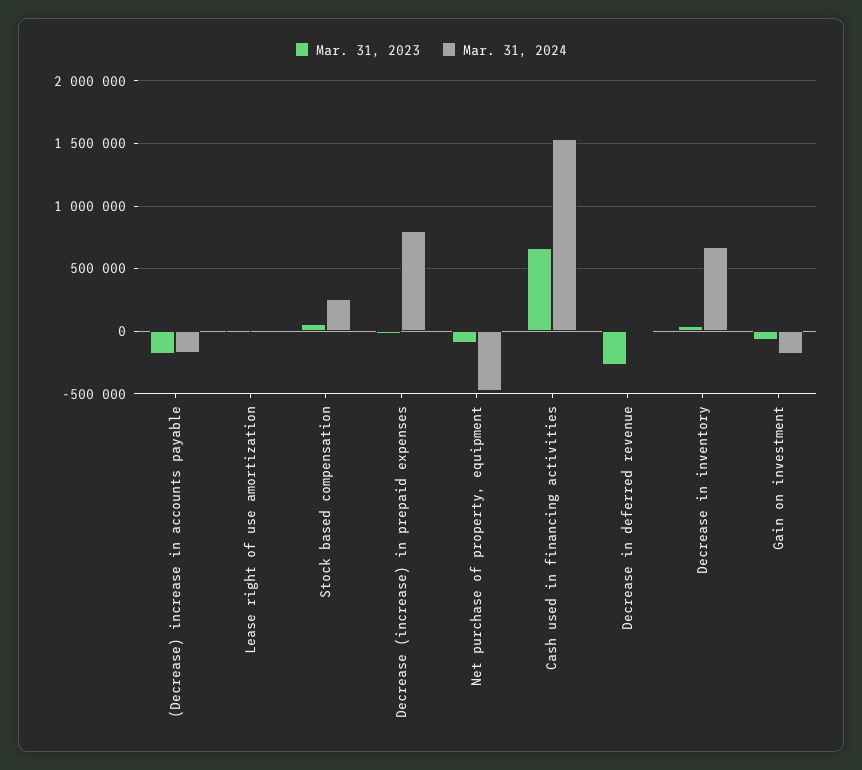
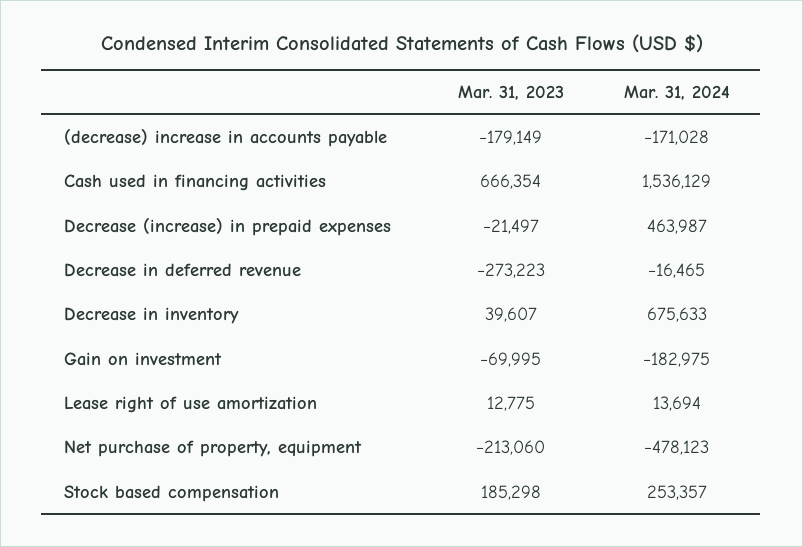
  {
    "Mar. 31, 2023": {
      "(Decrease) increase in accounts payable": -179149,
      "Lease right of use amortization": 12775,
-     "Stock based compensation": 50000,
+     "Stock based compensation": 185298,
      "Decrease (increase) in prepaid expenses": -21497,
-     "Net purchase of property, equipment": -100000,
+     "Net purchase of property, equipment": -213060,
      "Cash used in financing activities": 666354,
      "Decrease in deferred revenue": -273223,
      "Decrease in inventory": 39607,
      "Gain on investment": -69995
    },
    "Mar. 31, 2024": {
      "(Decrease) increase in accounts payable": -171028,
      "Lease right of use amortization": 13694,
      "Stock based compensation": 253357,
-     "Decrease (increase) in prepaid expenses": 800000,
+     "Decrease (increase) in prepaid expenses": 463987,
      "Net purchase of property, equipment": -478123,
      "Cash used in financing activities": 1536129,
      "Decrease in deferred revenue": -16465,
      "Decrease in inventory": 675633,
      "Gain on investment": -182975
    }
  }

